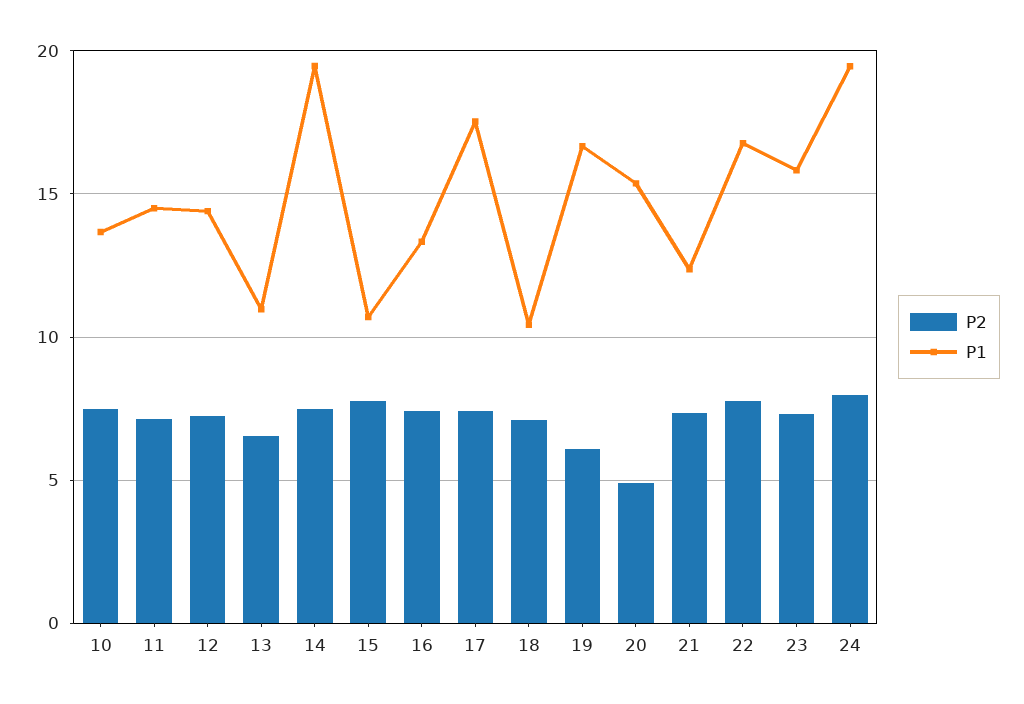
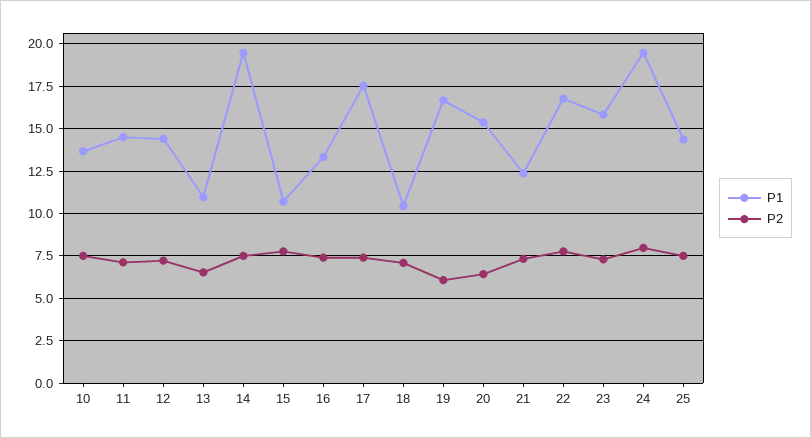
  {
    "P2": {
      "10": 7.5,
      "11": 7,
      "12": 7,
      "13": 6.5,
      "14": 7.5,
      "15": 8,
      "16": 7.5,
      "17": 7.5,
      "18": 7,
      "19": 6,
-     "20": 5,
+     "20": 6.5,
      "21": 7.5,
      "22": 8,
      "23": 7.5,
-     "24": 8
+     "24": 8,
+     "25": 7.5
    },
    "P1": {
      "10": 13.5,
      "11": 14.5,
      "12": 14.5,
      "13": 11,
      "14": 19.5,
      "15": 10.5,
      "16": 13.5,
      "17": 17.5,
      "18": 10.5,
      "19": 16.5,
      "20": 15.5,
      "21": 12.5,
      "22": 17,
      "23": 16,
-     "24": 19.5
+     "24": 19.5,
+     "25": 14.5
    }
  }

